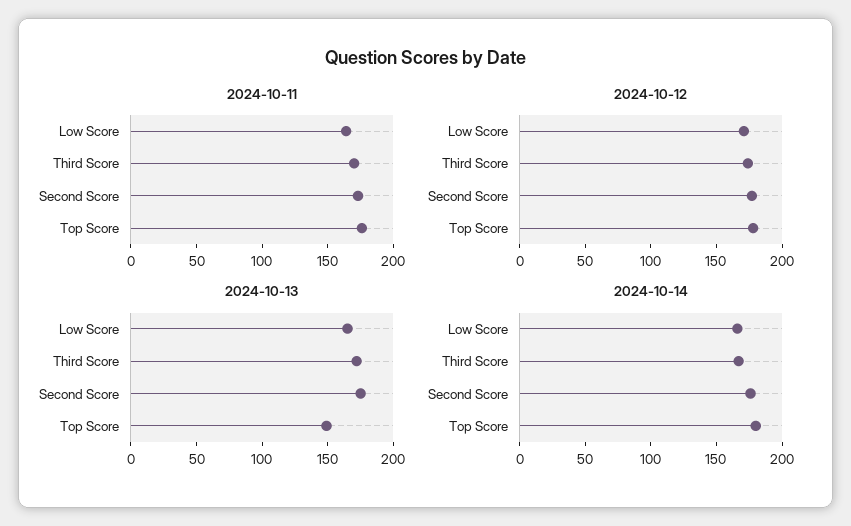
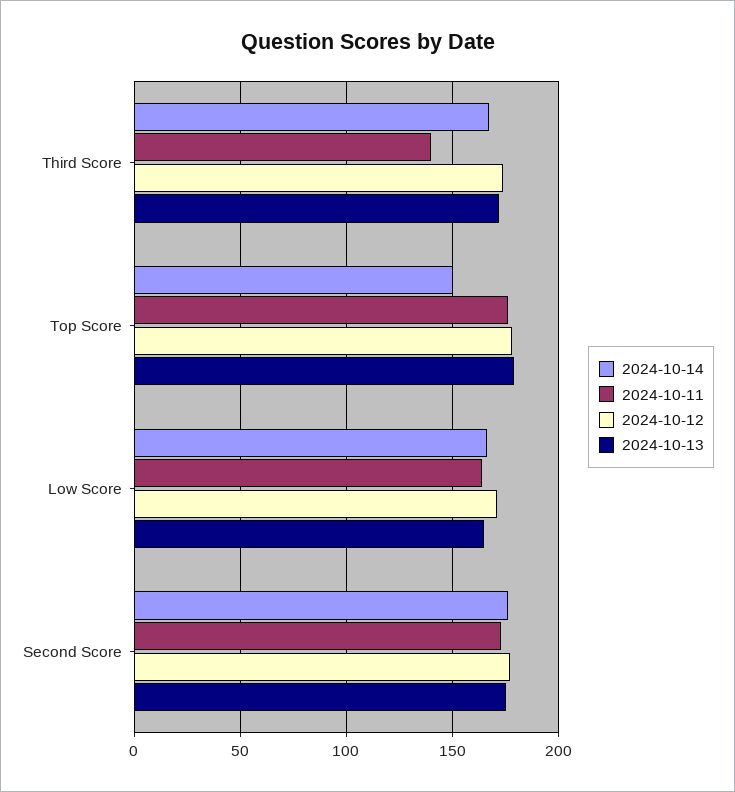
  {
    "2024-10-11": {
      "Low Score": 165,
-     "Third Score": 170,
+     "Third Score": 140,
      "Second Score": 175,
      "Top Score": 175
    },
    "2024-10-12": {
      "Low Score": 170,
      "Third Score": 175,
      "Second Score": 175,
      "Top Score": 180
    },
    "2024-10-13": {
      "Low Score": 165,
      "Third Score": 170,
      "Second Score": 175,
-     "Top Score": 150
+     "Top Score": 180
    },
    "2024-10-14": {
      "Low Score": 165,
      "Third Score": 165,
      "Second Score": 175,
-     "Top Score": 180
+     "Top Score": 150
    }
  }

